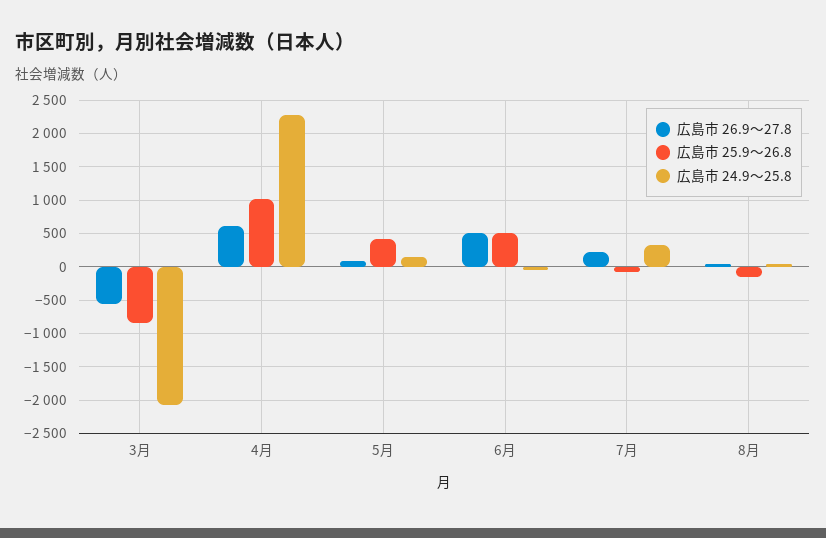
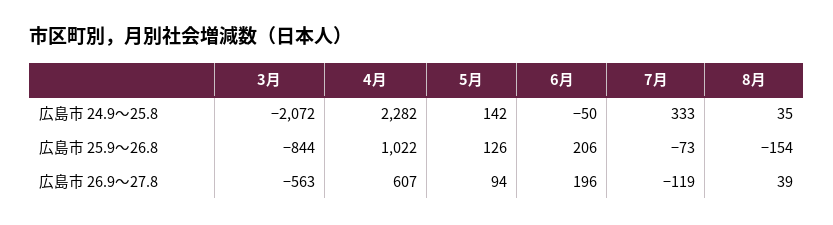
  {
    "広島市 26.9～27.8": {
      "3月": -563,
      "4月": 607,
      "5月": 94,
-     "6月": 500,
+     "6月": 196,
-     "7月": 200,
+     "7月": -119,
      "8月": 39
    },
    "広島市 25.9～26.8": {
      "3月": -844,
      "4月": 1022,
-     "5月": 400,
+     "5月": 126,
-     "6月": 500,
+     "6月": 206,
      "7月": -73,
      "8月": -154
    },
    "広島市 24.9～25.8": {
      "3月": -2072,
      "4月": 2282,
      "5月": 142,
      "6月": -50,
      "7月": 333,
      "8月": 35
    }
  }

